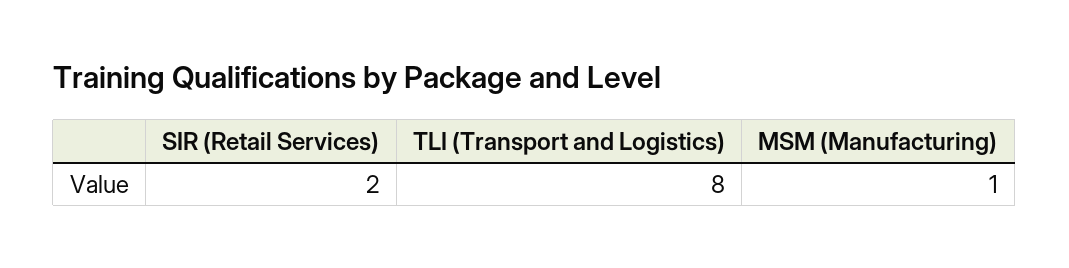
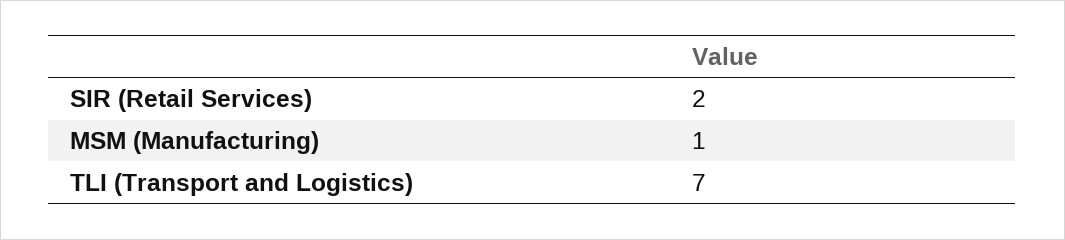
  {
    "SIR (Retail Services)": 2,
-   "TLI (Transport and Logistics)": 8,
+   "TLI (Transport and Logistics)": 7,
    "MSM (Manufacturing)": 1
  }

